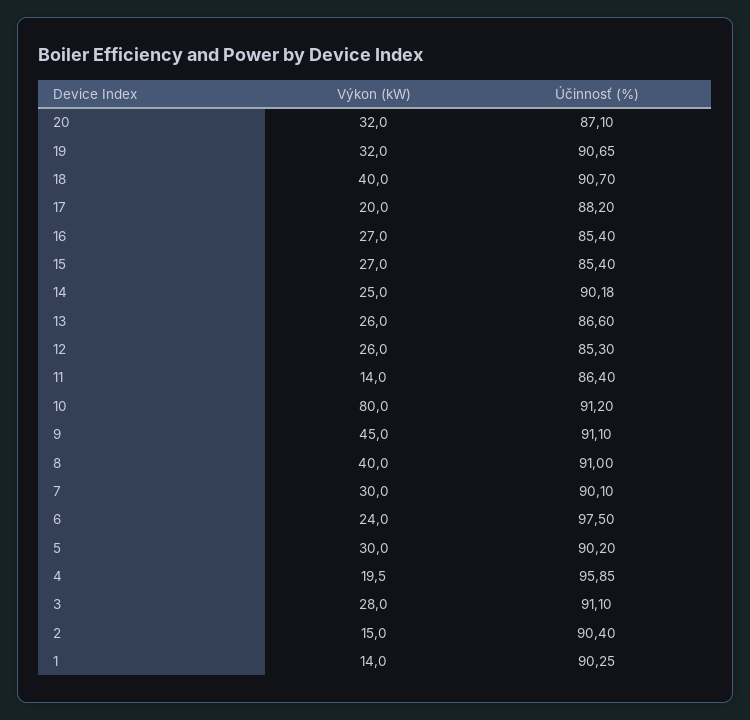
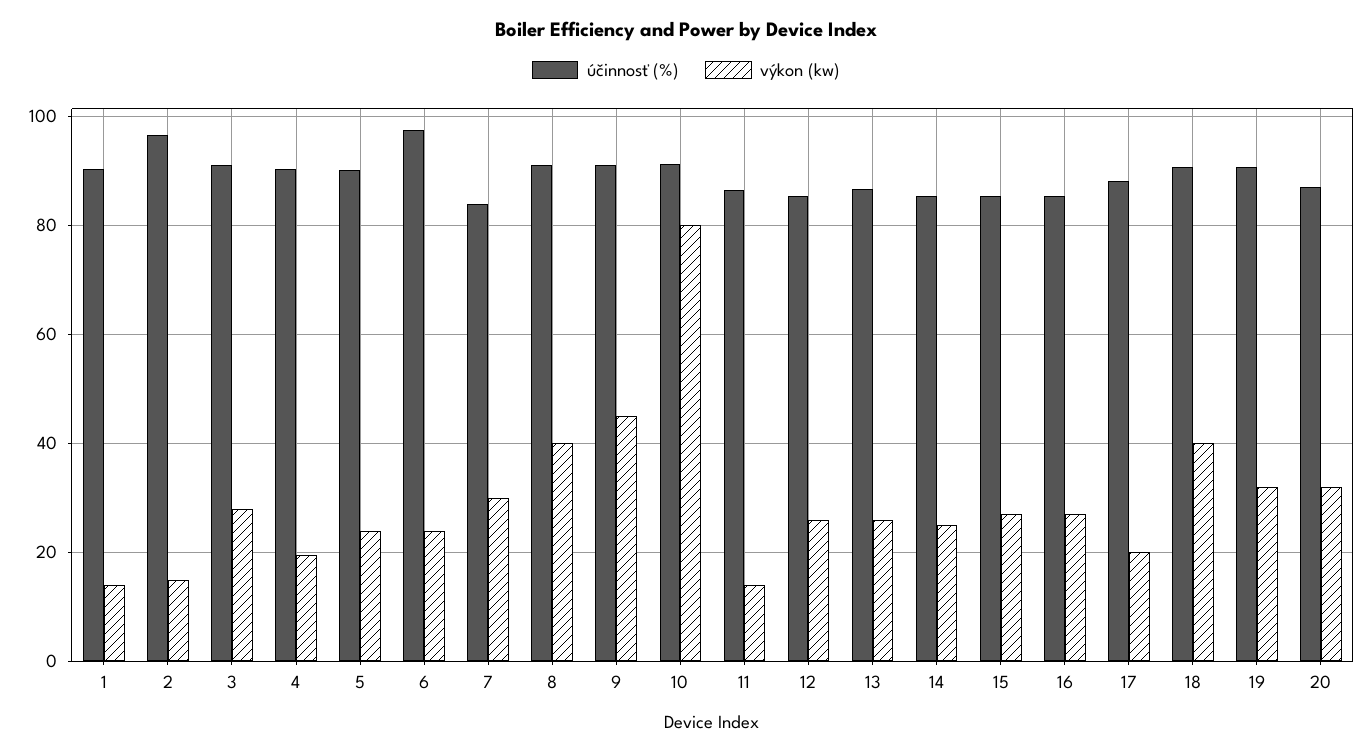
  {
    "Výkon (kW)": {
      "20": 32,
      "19": 32,
      "18": 40,
      "17": 20,
      "16": 27,
      "15": 27,
      "14": 25,
      "13": 26,
      "12": 26,
      "11": 14,
      "10": 80,
      "9": 45,
      "8": 40,
      "7": 30,
      "6": 24,
-     "5": 30,
+     "5": 24,
      "4": 19.5,
      "3": 28,
      "2": 15,
      "1": 14
    },
    "Účinnosť (%)": {
      "20": 87.1,
      "19": 90.65,
      "18": 90.7,
      "17": 88.2,
      "16": 85.4,
      "15": 85.4,
-     "14": 90.18,
+     "14": 86,
      "13": 86.6,
      "12": 85.3,
      "11": 86.4,
      "10": 91.2,
      "9": 91.1,
      "8": 91,
-     "7": 90.1,
+     "7": 84,
      "6": 97.5,
      "5": 90.2,
-     "4": 95.85,
+     "4": 90,
      "3": 91.1,
-     "2": 90.4,
+     "2": 96,
      "1": 90.25
    }
  }

